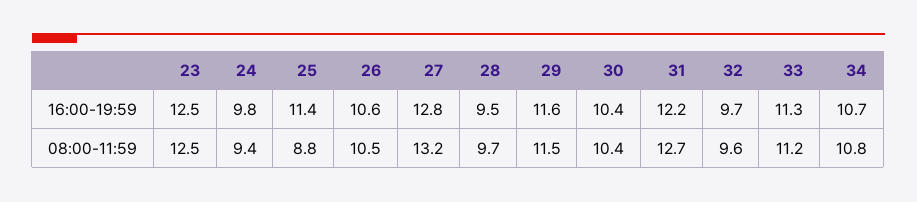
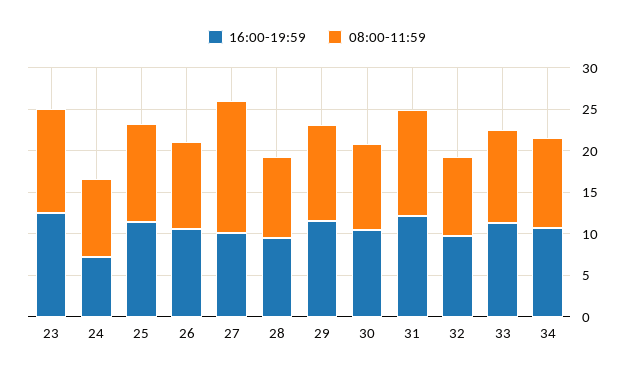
  {
    "16:00-19:59": {
      "23": 12.5,
-     "24": 9.8,
+     "24": 7,
      "25": 11.4,
      "26": 10.6,
-     "27": 12.8,
+     "27": 10,
      "28": 9.5,
      "29": 11.6,
      "30": 10.4,
      "31": 12.2,
      "32": 9.7,
      "33": 11.3,
      "34": 10.7
    },
    "08:00-11:59": {
      "23": 12.5,
      "24": 9.4,
-     "25": 8.8,
+     "25": 12,
      "26": 10.5,
-     "27": 13.2,
+     "27": 16,
      "28": 9.7,
      "29": 11.5,
      "30": 10.4,
      "31": 12.7,
      "32": 9.6,
      "33": 11.2,
      "34": 10.8
    }
  }

